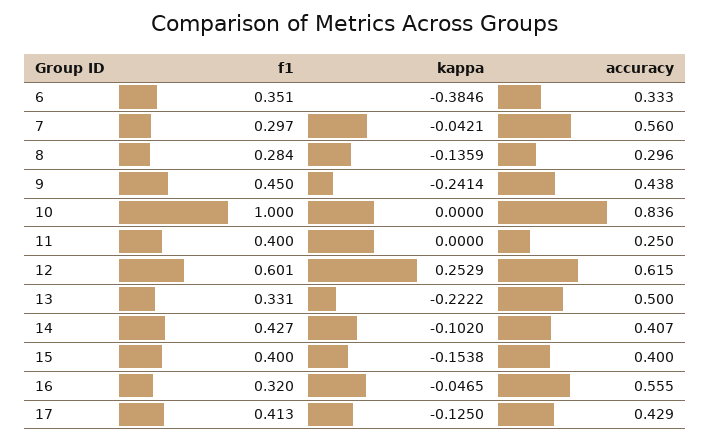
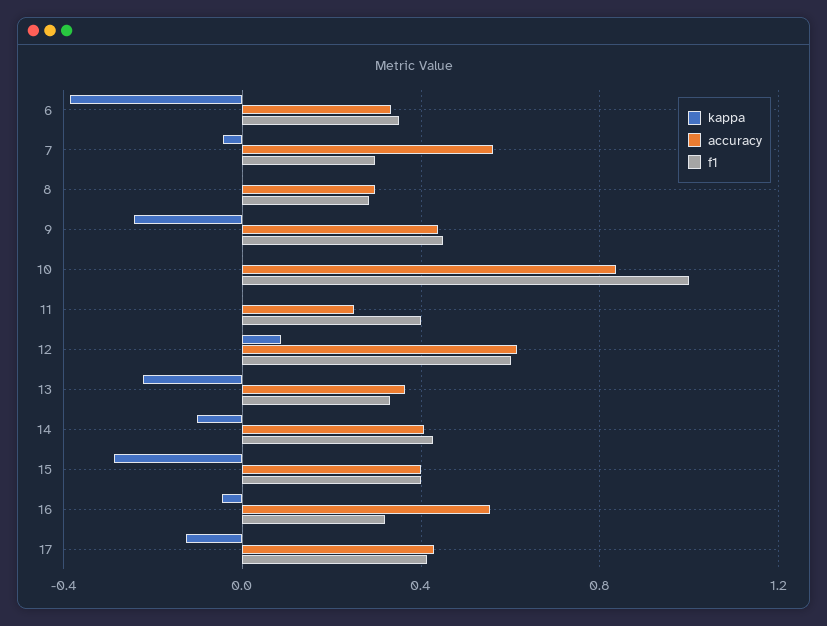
  {
    "f1": {
      "6": 0.351,
      "7": 0.297,
      "8": 0.284,
      "9": 0.45,
      "10": 1,
      "11": 0.4,
      "12": 0.601,
      "13": 0.331,
      "14": 0.427,
      "15": 0.4,
      "16": 0.32,
      "17": 0.413
    },
    "kappa": {
      "6": -0.3846,
      "7": -0.0421,
-     "8": -0.1359,
+     "8": 0,
      "9": -0.2414,
      "10": 0,
      "11": 0,
-     "12": 0.2529,
+     "12": 0.1,
      "13": -0.2222,
      "14": -0.102,
-     "15": -0.1538,
+     "15": -0.3,
      "16": -0.0465,
      "17": -0.125
    },
    "accuracy": {
      "6": 0.333,
      "7": 0.56,
      "8": 0.296,
      "9": 0.438,
      "10": 0.836,
      "11": 0.25,
      "12": 0.615,
-     "13": 0.5,
+     "13": 0.35,
      "14": 0.407,
      "15": 0.4,
      "16": 0.555,
      "17": 0.429
    }
  }

